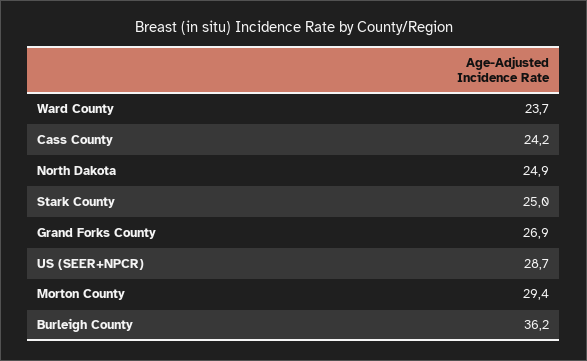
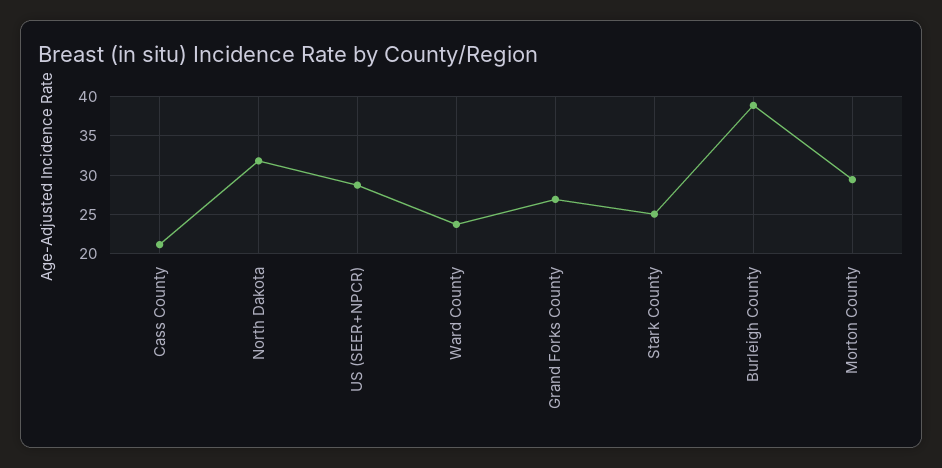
  {
    "Ward County": 23.7,
-   "Cass County": 24.2,
+   "Cass County": 21,
-   "North Dakota": 24.9,
+   "North Dakota": 32,
    "Stark County": 25,
    "Grand Forks County": 26.9,
    "US (SEER+NPCR)": 28.7,
    "Morton County": 29.4,
-   "Burleigh County": 36.2
+   "Burleigh County": 39
  }

